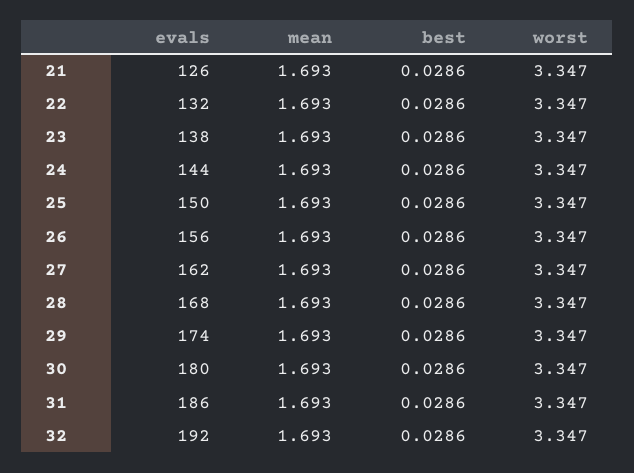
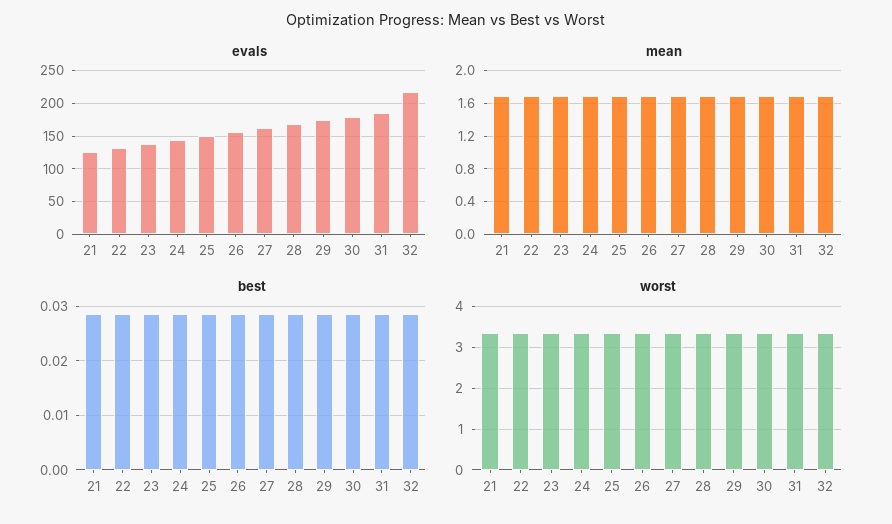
  {
    "evals": {
      "21": 126,
      "22": 132,
      "23": 138,
      "24": 144,
      "25": 150,
      "26": 156,
      "27": 162,
      "28": 168,
      "29": 174,
      "30": 180,
      "31": 186,
-     "32": 192
+     "32": 220
    },
    "mean": {
      "21": 1.693,
      "22": 1.693,
      "23": 1.693,
      "24": 1.693,
      "25": 1.693,
      "26": 1.693,
      "27": 1.693,
      "28": 1.693,
      "29": 1.693,
      "30": 1.693,
      "31": 1.693,
      "32": 1.693
    },
    "best": {
      "21": 0.0286,
      "22": 0.0286,
      "23": 0.0286,
      "24": 0.0286,
      "25": 0.0286,
      "26": 0.0286,
      "27": 0.0286,
      "28": 0.0286,
      "29": 0.0286,
      "30": 0.0286,
      "31": 0.0286,
      "32": 0.0286
    },
    "worst": {
      "21": 3.347,
      "22": 3.347,
      "23": 3.347,
      "24": 3.347,
      "25": 3.347,
      "26": 3.347,
      "27": 3.347,
      "28": 3.347,
      "29": 3.347,
      "30": 3.347,
      "31": 3.347,
      "32": 3.347
    }
  }

